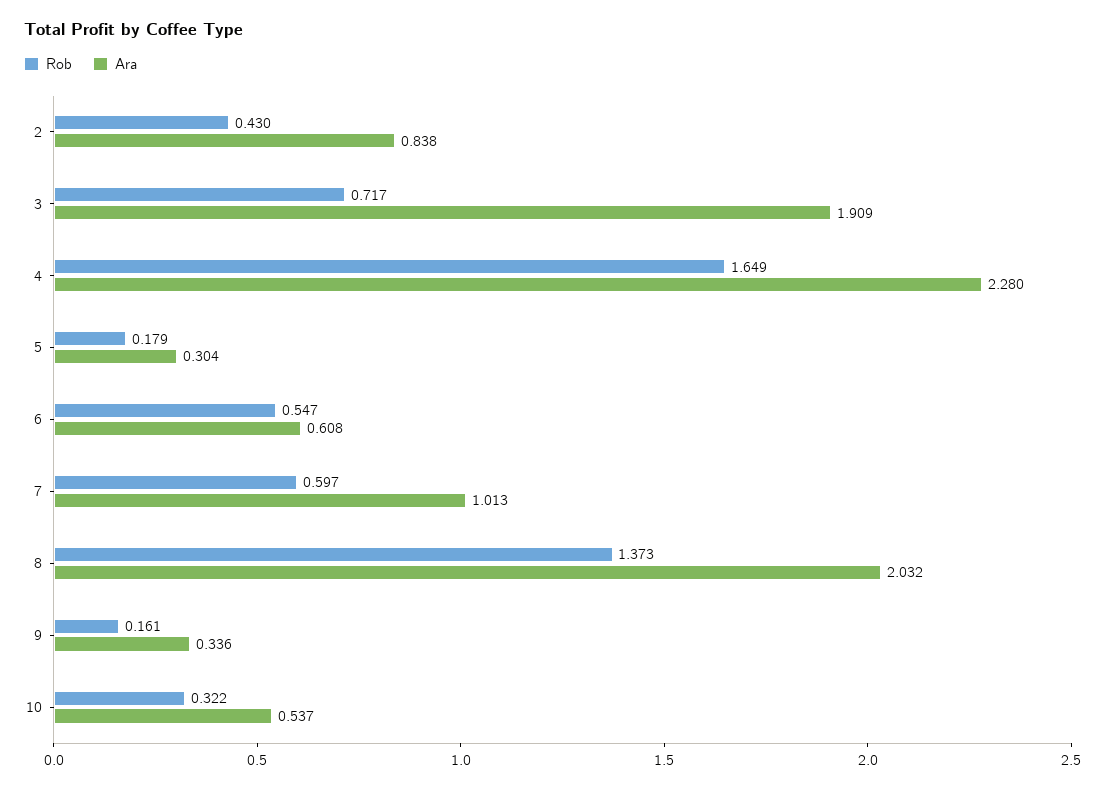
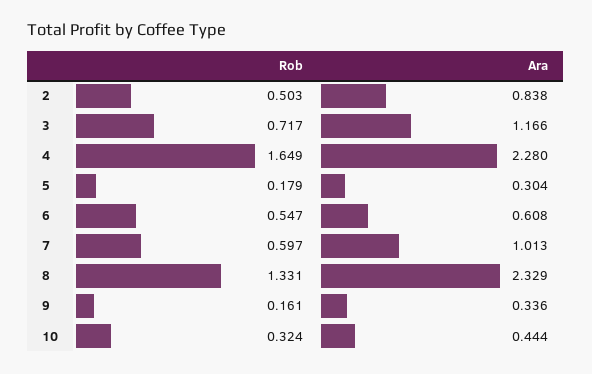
  {
    "Rob": {
-     "2": 0.43,
+     "2": 0.503,
      "3": 0.717,
      "4": 1.649,
      "5": 0.179,
      "6": 0.547,
      "7": 0.597,
-     "8": 1.373,
+     "8": 1.331,
      "9": 0.161,
-     "10": 0.322
+     "10": 0.324
    },
    "Ara": {
      "2": 0.838,
-     "3": 1.909,
+     "3": 1.166,
      "4": 2.28,
      "5": 0.304,
      "6": 0.608,
      "7": 1.013,
-     "8": 2.032,
+     "8": 2.329,
      "9": 0.336,
-     "10": 0.537
+     "10": 0.444
    }
  }

